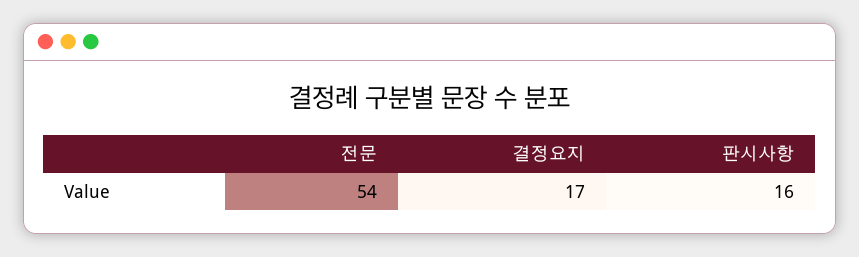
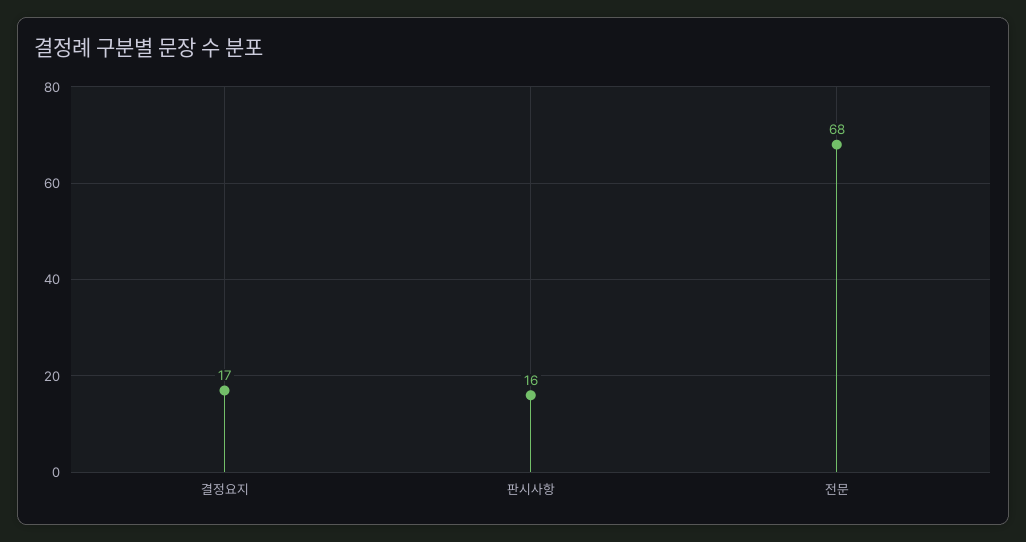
  {
-   "전문": 54,
+   "전문": 68,
    "결정요지": 17,
    "판시사항": 16
  }

